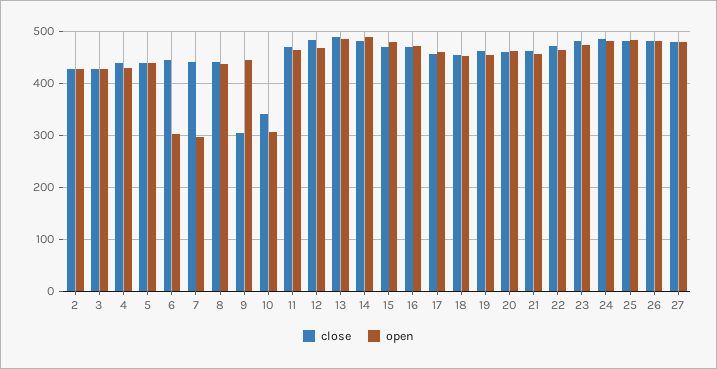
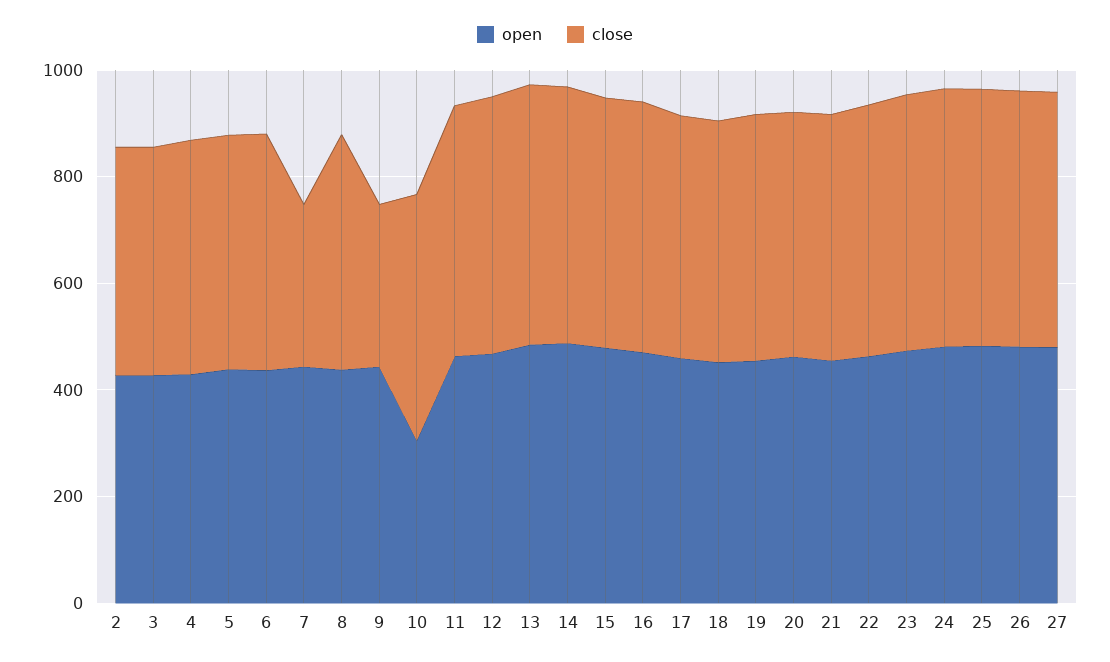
  {
    "close": {
      "2": 420,
      "3": 420,
      "4": 440,
      "5": 440,
      "6": 440,
-     "7": 440,
+     "7": 300,
      "8": 440,
      "9": 300,
-     "10": 340,
+     "10": 450,
      "11": 480,
      "12": 480,
      "13": 480,
      "14": 480,
      "15": 460,
      "16": 480,
      "17": 460,
      "18": 460,
      "19": 460,
      "20": 460,
      "21": 460,
      "22": 480,
      "23": 480,
      "24": 480,
      "25": 480,
      "26": 480,
      "27": 480
    },
    "open": {
      "2": 420,
      "3": 420,
      "4": 420,
      "5": 440,
-     "6": 300,
+     "6": 450,
-     "7": 300,
+     "7": 450,
      "8": 440,
      "9": 440,
      "10": 300,
      "11": 460,
      "12": 460,
      "13": 480,
      "14": 480,
      "15": 480,
      "16": 480,
      "17": 460,
      "18": 460,
      "19": 460,
      "20": 460,
      "21": 460,
      "22": 460,
      "23": 480,
      "24": 480,
      "25": 480,
      "26": 480,
      "27": 480
    }
  }

